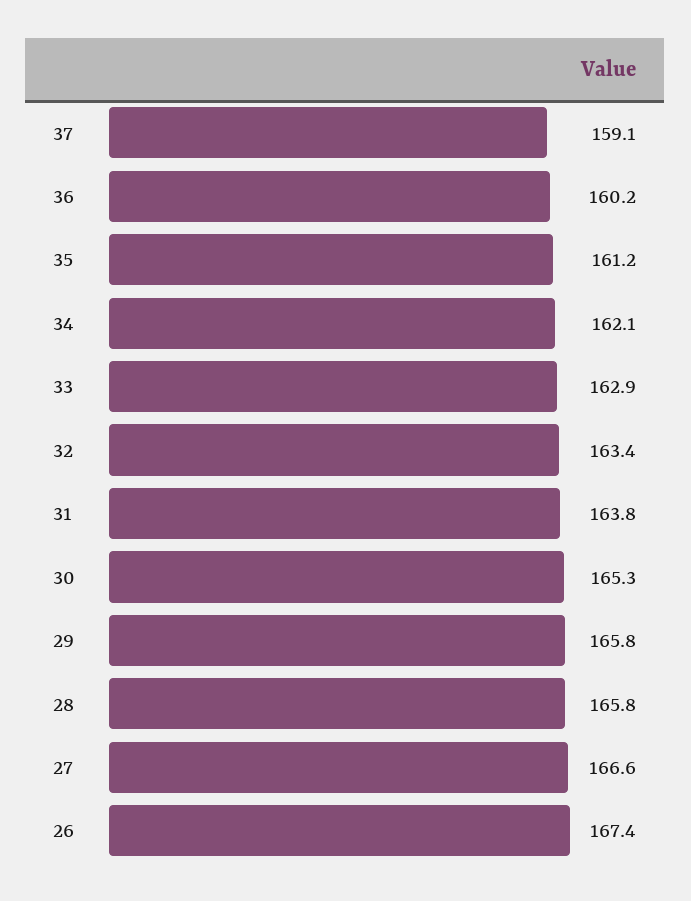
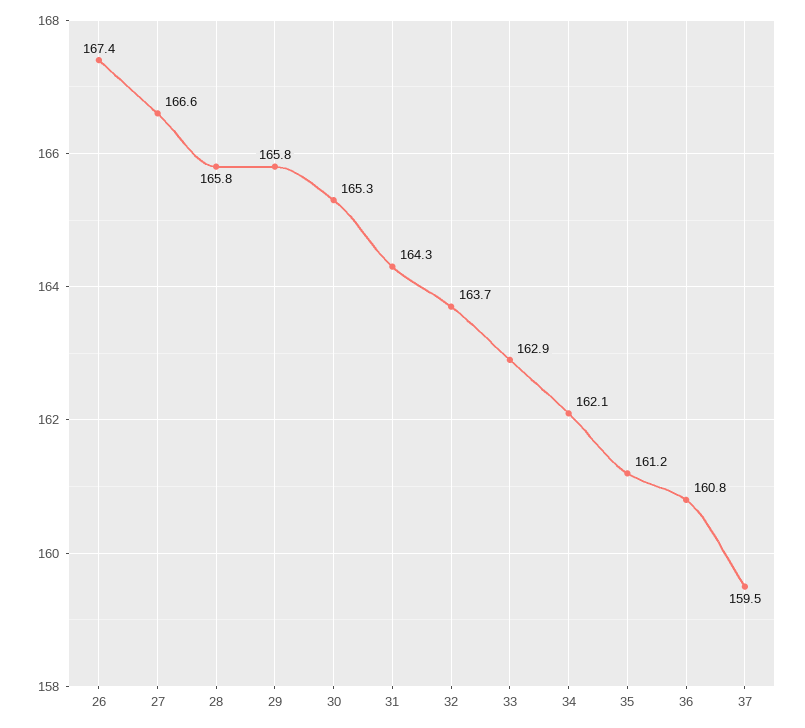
  {
-   "37": 159.1,
+   "37": 159.5,
-   "36": 160.2,
+   "36": 160.8,
    "35": 161.2,
    "34": 162.1,
    "33": 162.9,
-   "32": 163.4,
+   "32": 163.7,
-   "31": 163.8,
+   "31": 164.3,
    "30": 165.3,
    "29": 165.8,
    "28": 165.8,
    "27": 166.6,
    "26": 167.4
  }

